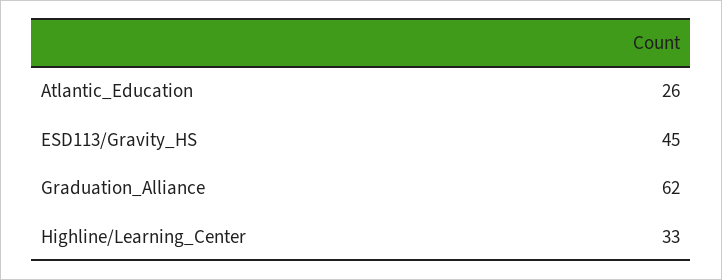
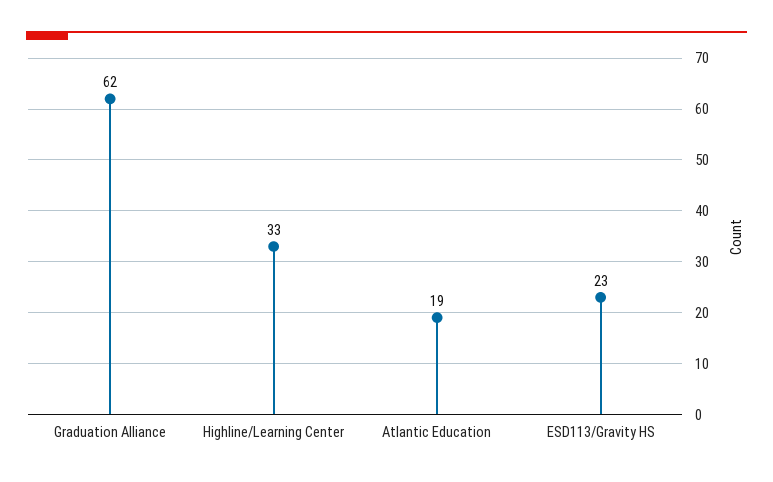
  {
-   "Atlantic_Education": 26,
+   "Atlantic_Education": 19,
-   "ESD113/Gravity_HS": 45,
+   "ESD113/Gravity_HS": 23,
    "Graduation_Alliance": 62,
    "Highline/Learning_Center": 33
  }

